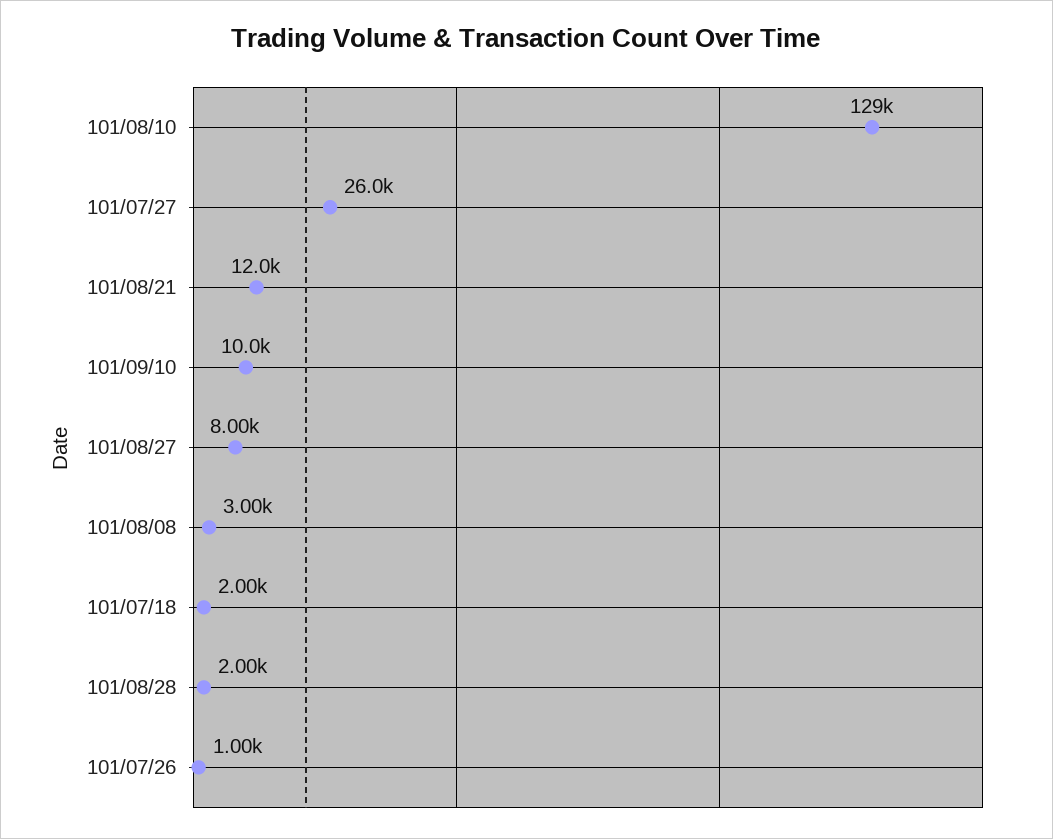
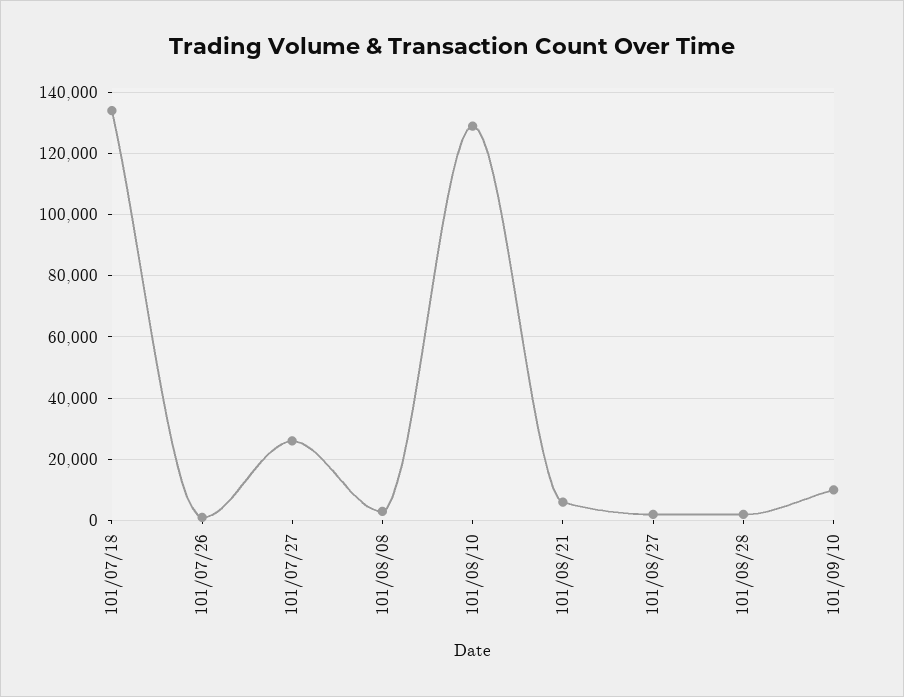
  {
    "101/08/10": 129000,
    "101/07/27": 26000,
-   "101/08/21": 12000,
+   "101/08/21": 6000,
    "101/09/10": 10000,
-   "101/08/27": 8000,
+   "101/08/27": 2000,
    "101/08/08": 3000,
-   "101/07/18": 2000,
+   "101/07/18": 134000,
    "101/08/28": 2000,
    "101/07/26": 1000
  }

